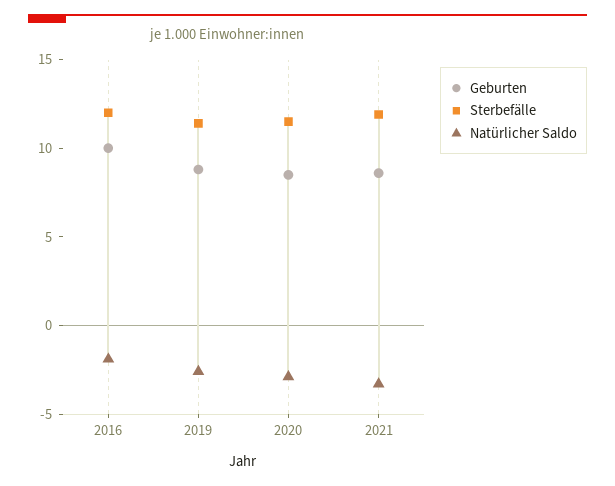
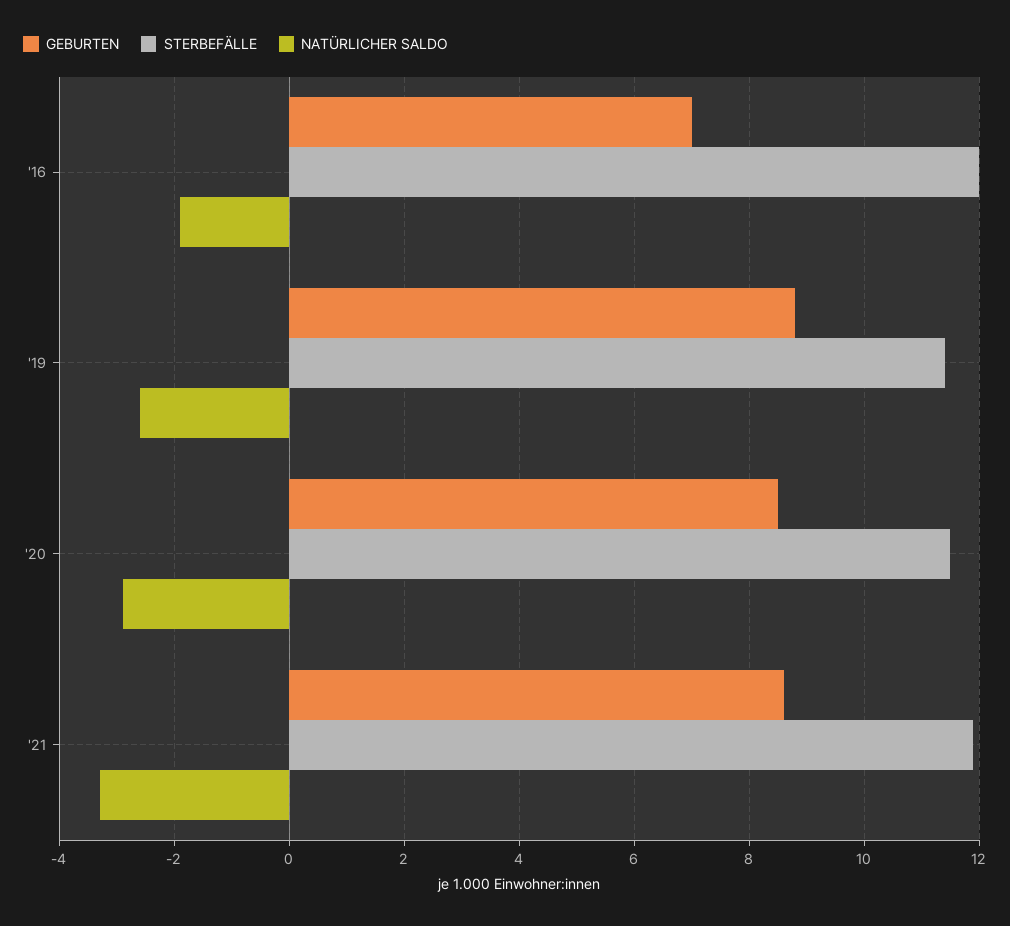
  {
    "Geburten": {
-     "2016": 10,
+     "2016": 7,
      "2019": 9,
      "2020": 8.5,
      "2021": 8.5
    },
    "Sterbefälle": {
      "2016": 12,
      "2019": 11.5,
      "2020": 11.5,
      "2021": 12
    },
    "Natürlicher Saldo": {
      "2016": -2,
      "2019": -2.5,
      "2020": -3,
      "2021": -3.5
    }
  }

